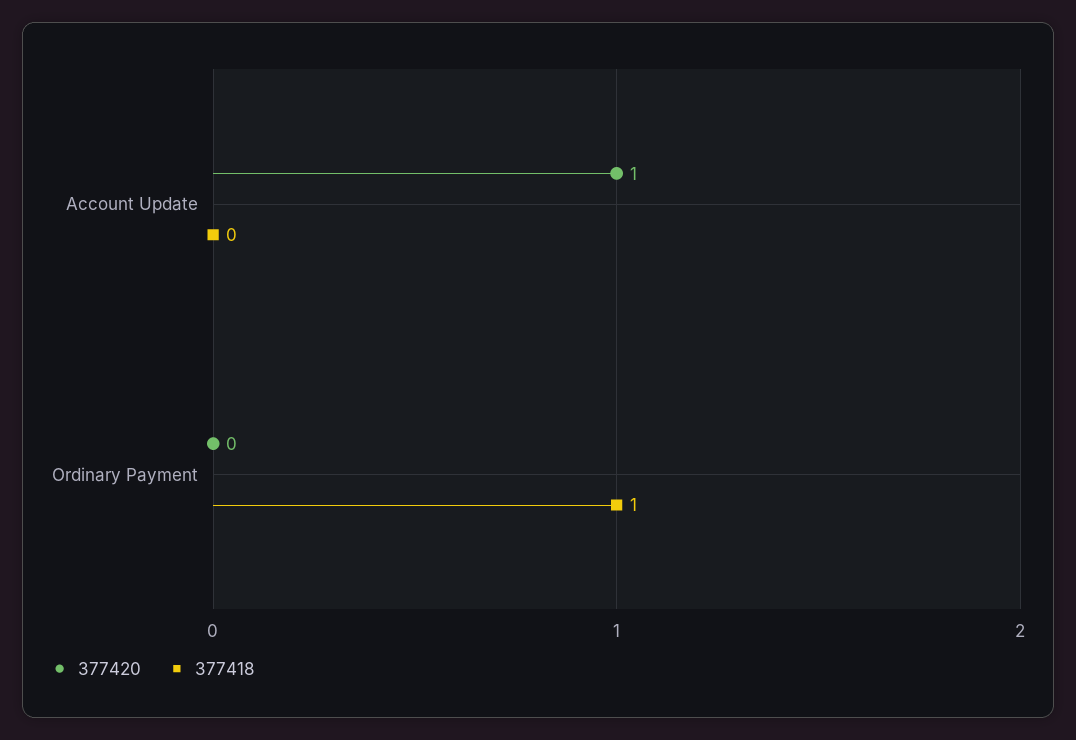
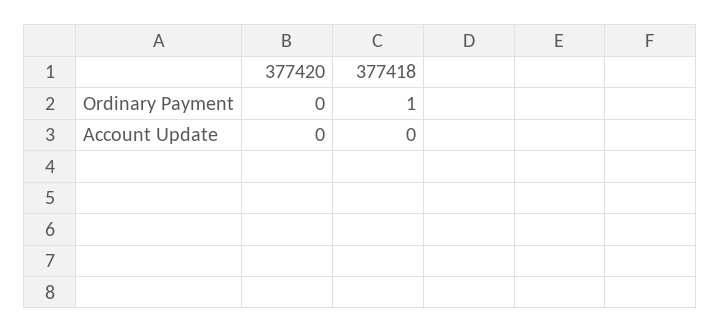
  {
    "377420": {
-     "Account Update": 1,
+     "Account Update": 0,
      "Ordinary Payment": 0
    },
    "377418": {
      "Account Update": 0,
      "Ordinary Payment": 1
    }
  }

